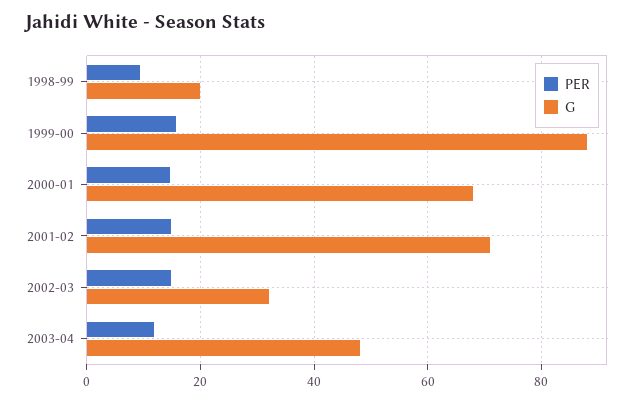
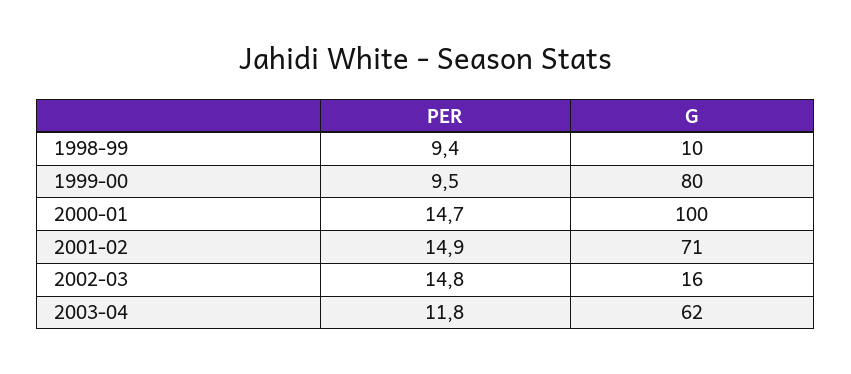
  {
    "PER": {
      "1998-99": 9.4,
-     "1999-00": 16,
+     "1999-00": 9.5,
      "2000-01": 14.7,
      "2001-02": 14.9,
      "2002-03": 14.8,
      "2003-04": 11.8
    },
    "G": {
-     "1998-99": 20,
+     "1998-99": 10,
-     "1999-00": 88,
+     "1999-00": 80,
-     "2000-01": 68,
+     "2000-01": 100,
      "2001-02": 71,
-     "2002-03": 32,
+     "2002-03": 16,
-     "2003-04": 48
+     "2003-04": 62
    }
  }

